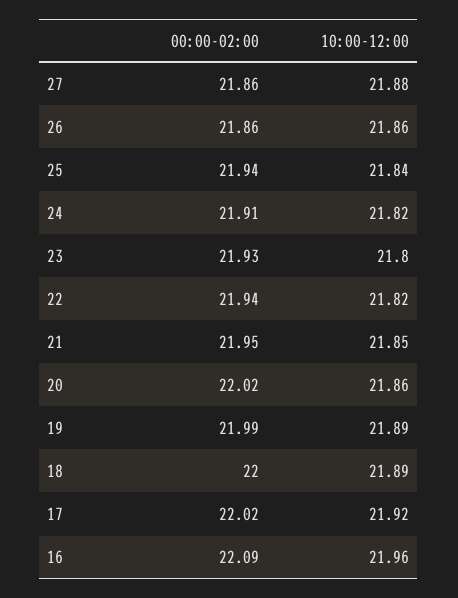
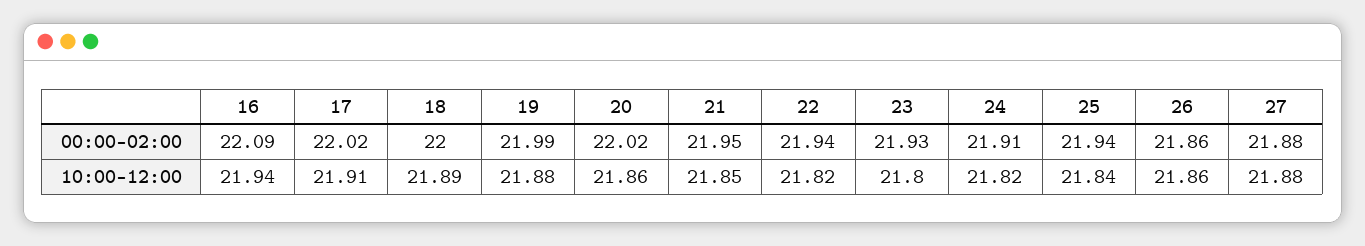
  {
    "00:00-02:00": {
-     "27": 21.86,
+     "27": 21.88,
      "26": 21.86,
      "25": 21.94,
      "24": 21.91,
      "23": 21.93,
      "22": 21.94,
      "21": 21.95,
      "20": 22.02,
      "19": 21.99,
      "18": 22,
      "17": 22.02,
      "16": 22.09
    },
    "10:00-12:00": {
      "27": 21.88,
      "26": 21.86,
      "25": 21.84,
      "24": 21.82,
      "23": 21.8,
      "22": 21.82,
      "21": 21.85,
      "20": 21.86,
-     "19": 21.89,
+     "19": 21.88,
      "18": 21.89,
-     "17": 21.92,
+     "17": 21.91,
-     "16": 21.96
+     "16": 21.94
    }
  }

